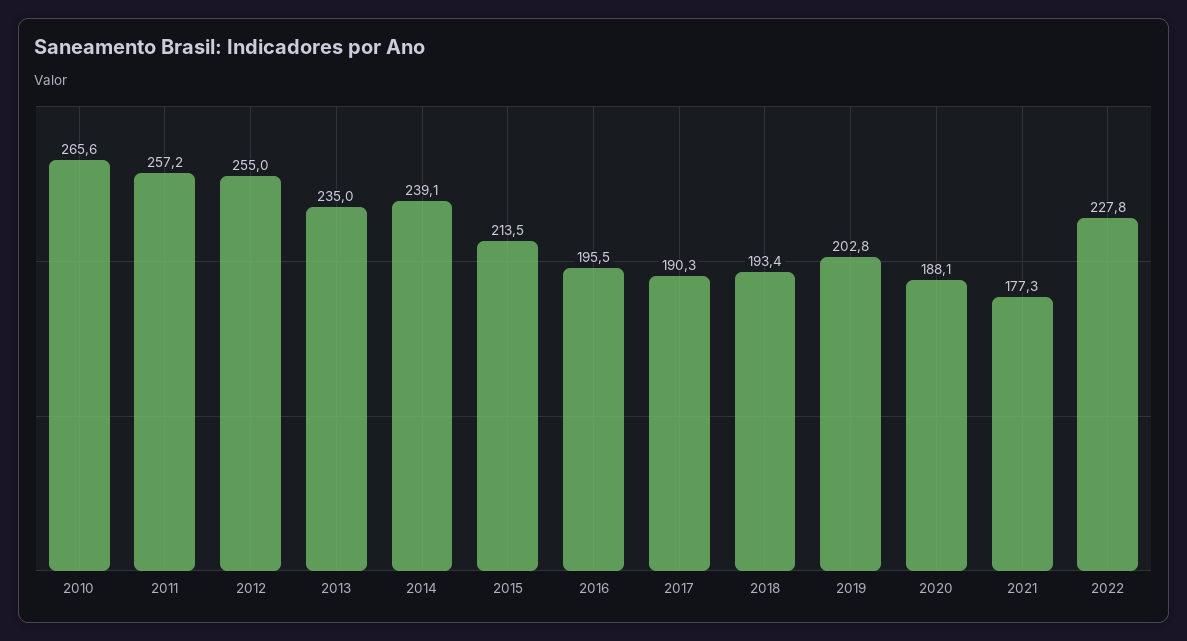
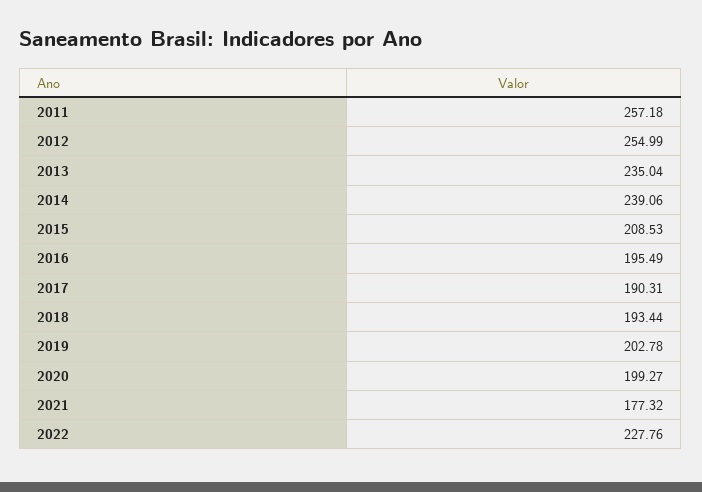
  {
-   "2010": 265.6,
    "2011": 257.18,
    "2012": 254.99,
    "2013": 235.04,
    "2014": 239.06,
-   "2015": 213.5,
+   "2015": 208.53,
    "2016": 195.49,
    "2017": 190.31,
    "2018": 193.44,
    "2019": 202.78,
-   "2020": 188.1,
+   "2020": 199.27,
    "2021": 177.32,
    "2022": 227.76
  }

